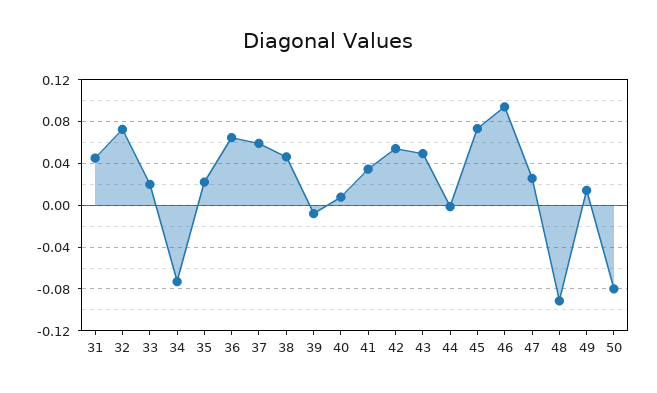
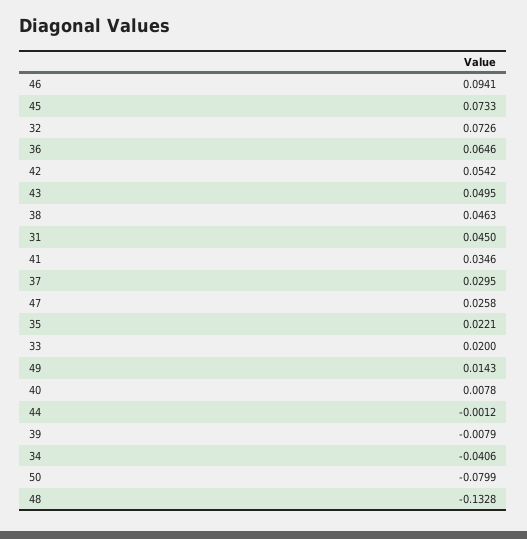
  {
    "31": 0.045,
    "32": 0.0726,
    "33": 0.02,
-   "34": -0.07,
+   "34": -0.0406,
    "35": 0.0221,
    "36": 0.0646,
-   "37": 0.06,
+   "37": 0.0295,
    "38": 0.0463,
    "39": -0.0079,
    "40": 0.0078,
    "41": 0.0346,
    "42": 0.0542,
    "43": 0.0495,
    "44": -0.0012,
    "45": 0.0733,
    "46": 0.0941,
    "47": 0.0258,
-   "48": -0.09,
+   "48": -0.1328,
    "49": 0.0143,
    "50": -0.0799
  }

